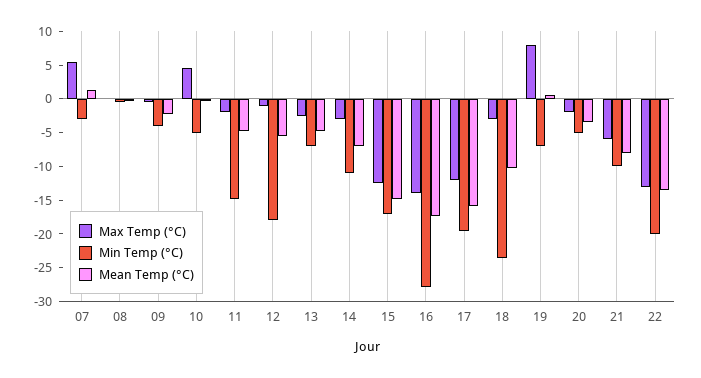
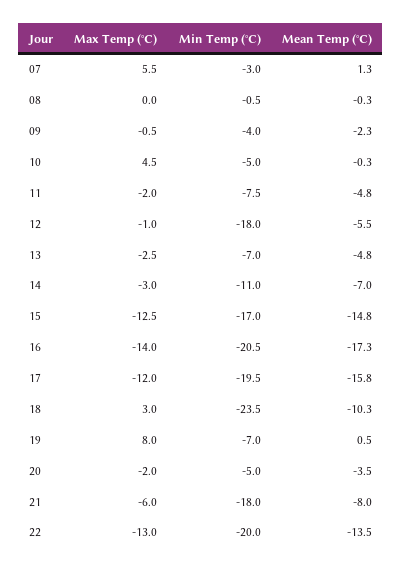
  {
    "Max Temp (°C)": {
      "07": 5.5,
      "08": 0,
      "09": -0.5,
      "10": 4.5,
      "11": -2,
      "12": -1,
      "13": -2.5,
      "14": -3,
      "15": -12.5,
      "16": -14,
      "17": -12,
-     "18": -2.5,
+     "18": 3,
      "19": 8,
      "20": -2,
      "21": -6,
      "22": -13
    },
    "Min Temp (°C)": {
      "07": -3,
      "08": -0.5,
      "09": -4,
      "10": -5,
-     "11": -15,
+     "11": -7.5,
      "12": -18,
      "13": -7,
      "14": -11,
      "15": -17,
-     "16": -27.5,
+     "16": -20.5,
      "17": -19.5,
      "18": -23.5,
      "19": -7,
      "20": -5,
-     "21": -10,
+     "21": -18,
      "22": -20
    },
    "Mean Temp (°C)": {
      "07": 1.3,
      "08": -0.3,
      "09": -2.3,
      "10": -0.3,
      "11": -4.8,
      "12": -5.5,
      "13": -4.8,
      "14": -7,
      "15": -14.8,
      "16": -17.3,
      "17": -15.8,
      "18": -10.3,
      "19": 0.5,
      "20": -3.5,
      "21": -8,
      "22": -13.5
    }
  }

